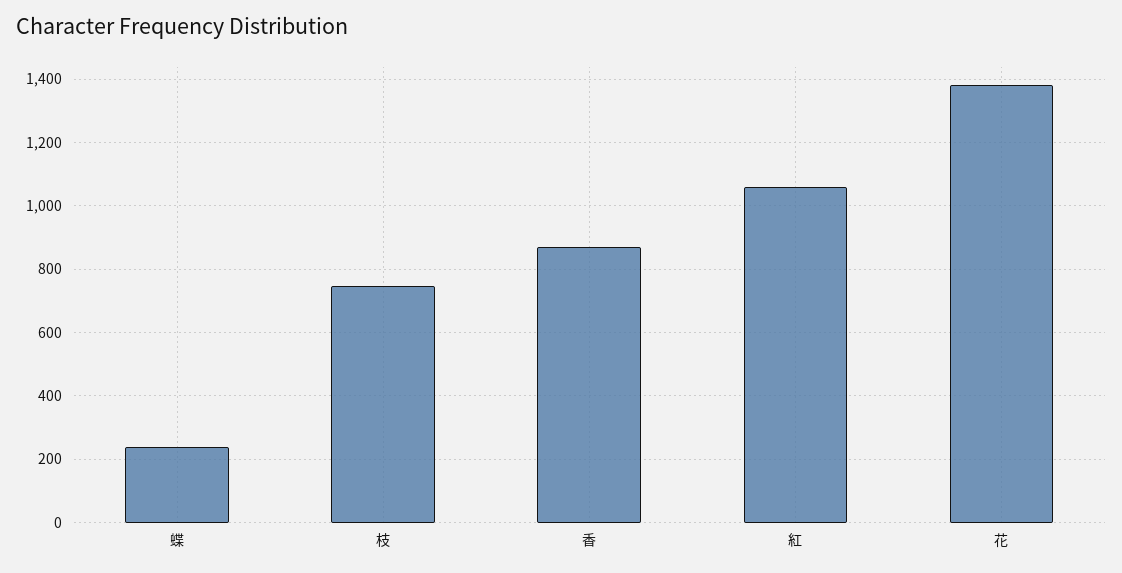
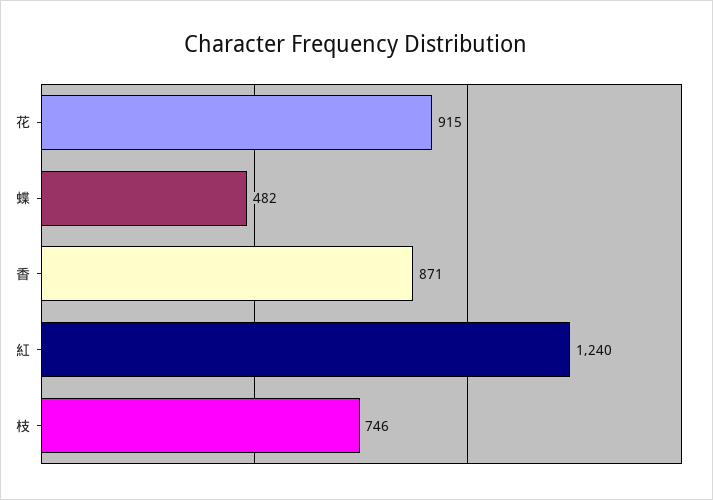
  {
-   "蝶": 240,
+   "蝶": 482,
    "枝": 746,
    "香": 871,
-   "紅": 1060,
+   "紅": 1240,
-   "花": 1380
+   "花": 915
  }

